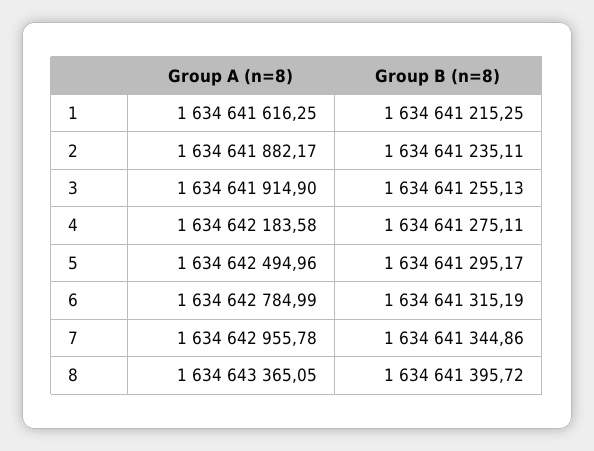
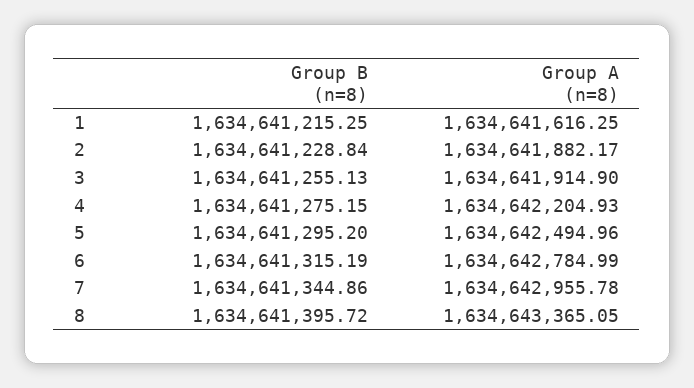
  {
    "Group A (n=8)": {
      "1": 1634641616.25,
      "2": 1634641882.17,
      "3": 1634641914.9,
-     "4": 1634642183.58,
+     "4": 1634642204.93,
      "5": 1634642494.96,
      "6": 1634642784.99,
      "7": 1634642955.78,
      "8": 1634643365.05
    },
    "Group B (n=8)": {
      "1": 1634641215.25,
-     "2": 1634641235.11,
+     "2": 1634641228.84,
      "3": 1634641255.13,
-     "4": 1634641275.11,
+     "4": 1634641275.15,
-     "5": 1634641295.17,
+     "5": 1634641295.2,
      "6": 1634641315.19,
      "7": 1634641344.86,
      "8": 1634641395.72
    }
  }

